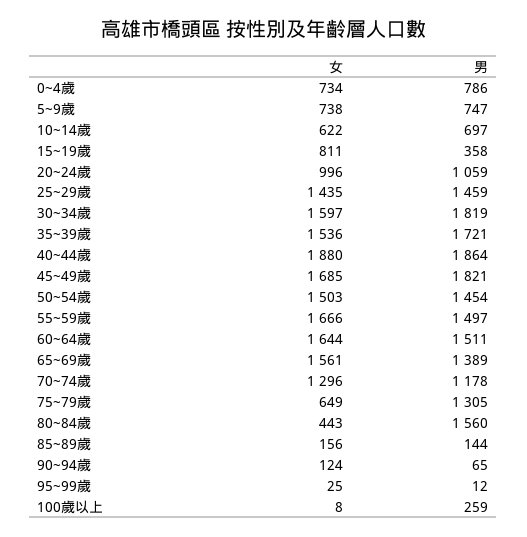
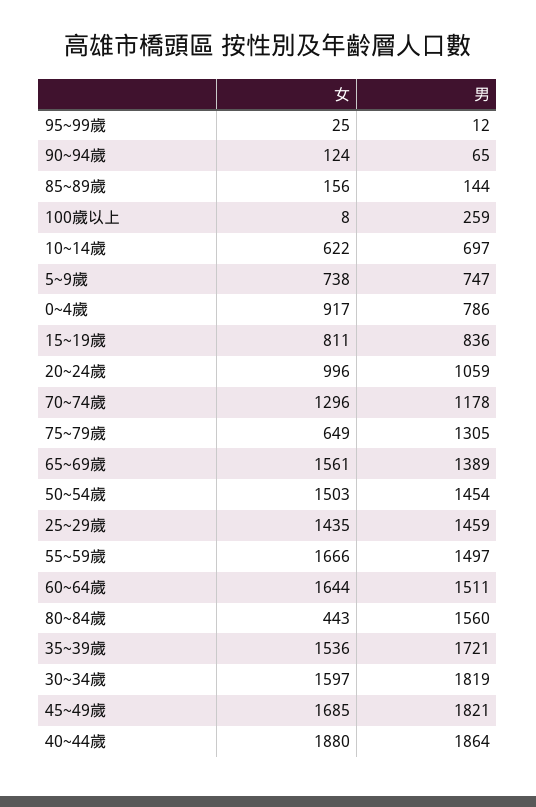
  {
    "女": {
-     "0~4歲": 734,
+     "0~4歲": 917,
      "5~9歲": 738,
      "10~14歲": 622,
      "15~19歲": 811,
      "20~24歲": 996,
      "25~29歲": 1435,
      "30~34歲": 1597,
      "35~39歲": 1536,
      "40~44歲": 1880,
      "45~49歲": 1685,
      "50~54歲": 1503,
      "55~59歲": 1666,
      "60~64歲": 1644,
      "65~69歲": 1561,
      "70~74歲": 1296,
      "75~79歲": 649,
      "80~84歲": 443,
      "85~89歲": 156,
      "90~94歲": 124,
      "95~99歲": 25,
      "100歲以上": 8
    },
    "男": {
      "0~4歲": 786,
      "5~9歲": 747,
      "10~14歲": 697,
-     "15~19歲": 358,
+     "15~19歲": 836,
      "20~24歲": 1059,
      "25~29歲": 1459,
      "30~34歲": 1819,
      "35~39歲": 1721,
      "40~44歲": 1864,
      "45~49歲": 1821,
      "50~54歲": 1454,
      "55~59歲": 1497,
      "60~64歲": 1511,
      "65~69歲": 1389,
      "70~74歲": 1178,
      "75~79歲": 1305,
      "80~84歲": 1560,
      "85~89歲": 144,
      "90~94歲": 65,
      "95~99歲": 12,
      "100歲以上": 259
    }
  }

